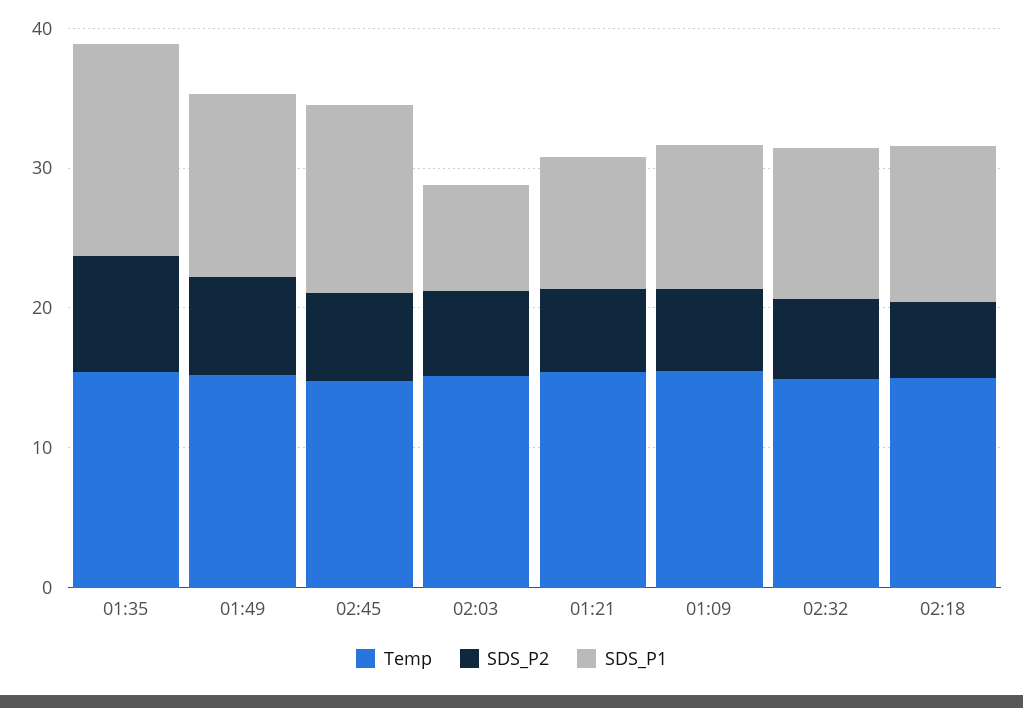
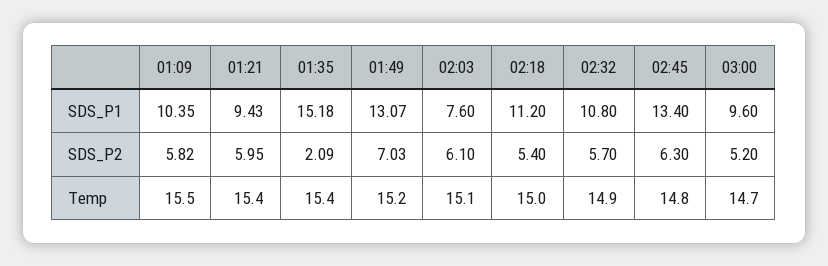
  {
    "Temp": {
      "01:35": 15.4,
      "01:49": 15.2,
      "02:45": 14.8,
      "02:03": 15.1,
      "01:21": 15.4,
      "01:09": 15.5,
      "02:32": 14.9,
-     "02:18": 15
+     "02:18": 15,
+     "03:00": 14.7
    },
    "SDS_P2": {
-     "01:35": 8,
+     "01:35": 2.09,
      "01:49": 7.03,
      "02:45": 6.3,
      "02:03": 6.1,
      "01:21": 5.95,
      "01:09": 5.82,
      "02:32": 5.7,
-     "02:18": 5.4
+     "02:18": 5.4,
+     "03:00": 5.2
    },
    "SDS_P1": {
      "01:35": 15.18,
      "01:49": 13.07,
      "02:45": 13.4,
      "02:03": 7.6,
      "01:21": 9.43,
      "01:09": 10.35,
      "02:32": 10.8,
-     "02:18": 11.2
+     "02:18": 11.2,
+     "03:00": 9.6
    }
  }

